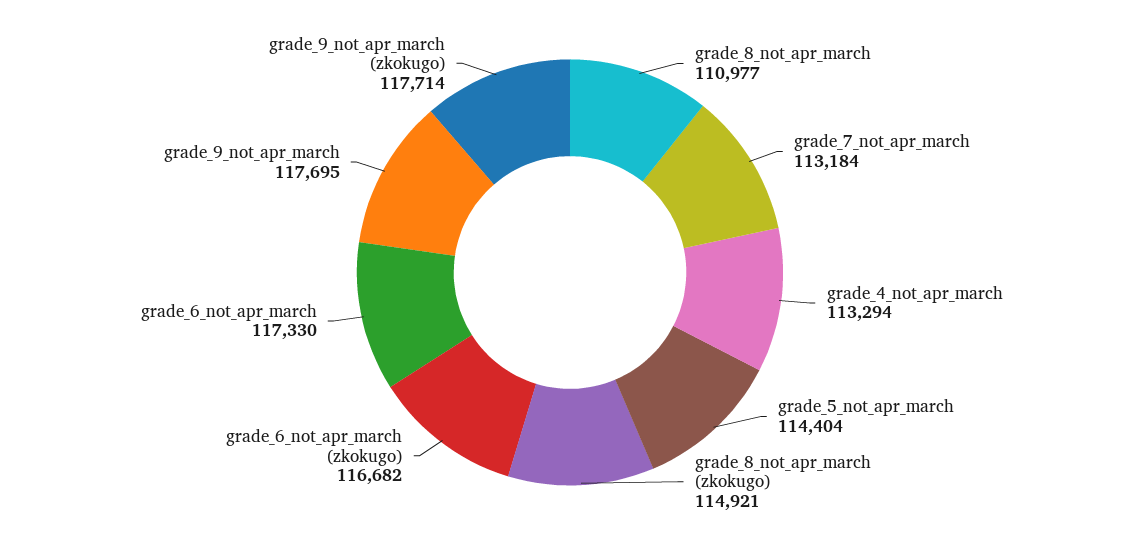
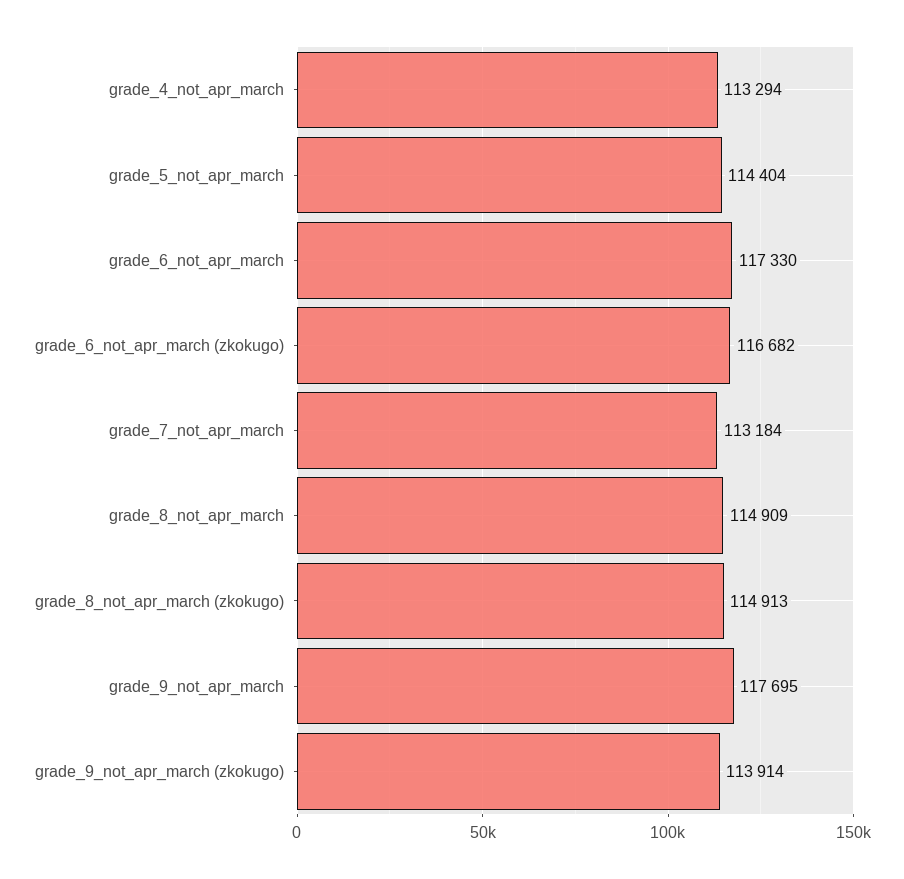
  {
-   "grade_8_not_apr_march": 110977,
+   "grade_8_not_apr_march": 114909,
    "grade_7_not_apr_march": 113184,
    "grade_4_not_apr_march": 113294,
    "grade_5_not_apr_march": 114404,
-   "grade_8_not_apr_march (zkokugo)": 114921,
+   "grade_8_not_apr_march (zkokugo)": 114913,
    "grade_6_not_apr_march (zkokugo)": 116682,
    "grade_6_not_apr_march": 117330,
    "grade_9_not_apr_march": 117695,
-   "grade_9_not_apr_march (zkokugo)": 117714
+   "grade_9_not_apr_march (zkokugo)": 113914
  }

